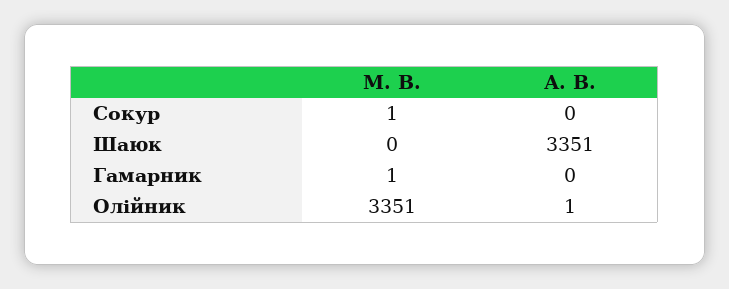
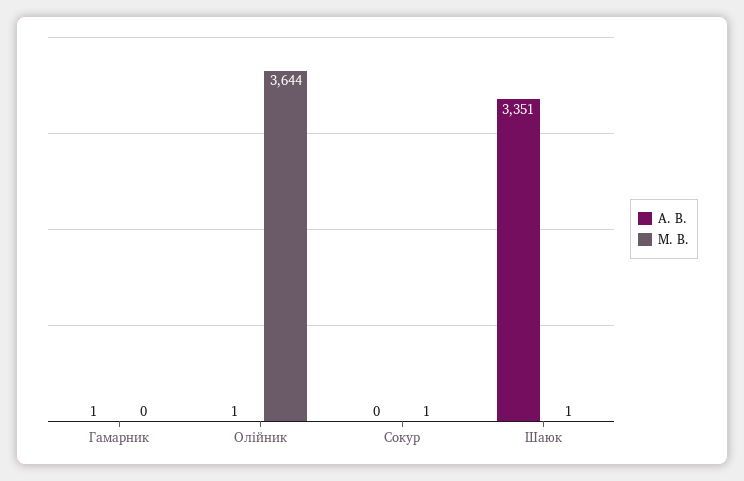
  {
    "М. В.": {
      "Сокур": 1,
-     "Шаюк": 0,
+     "Шаюк": 1,
-     "Гамарник": 1,
+     "Гамарник": 0,
-     "Олійник": 3351
+     "Олійник": 3644
    },
    "А. В.": {
      "Сокур": 0,
      "Шаюк": 3351,
-     "Гамарник": 0,
+     "Гамарник": 1,
      "Олійник": 1
    }
  }

